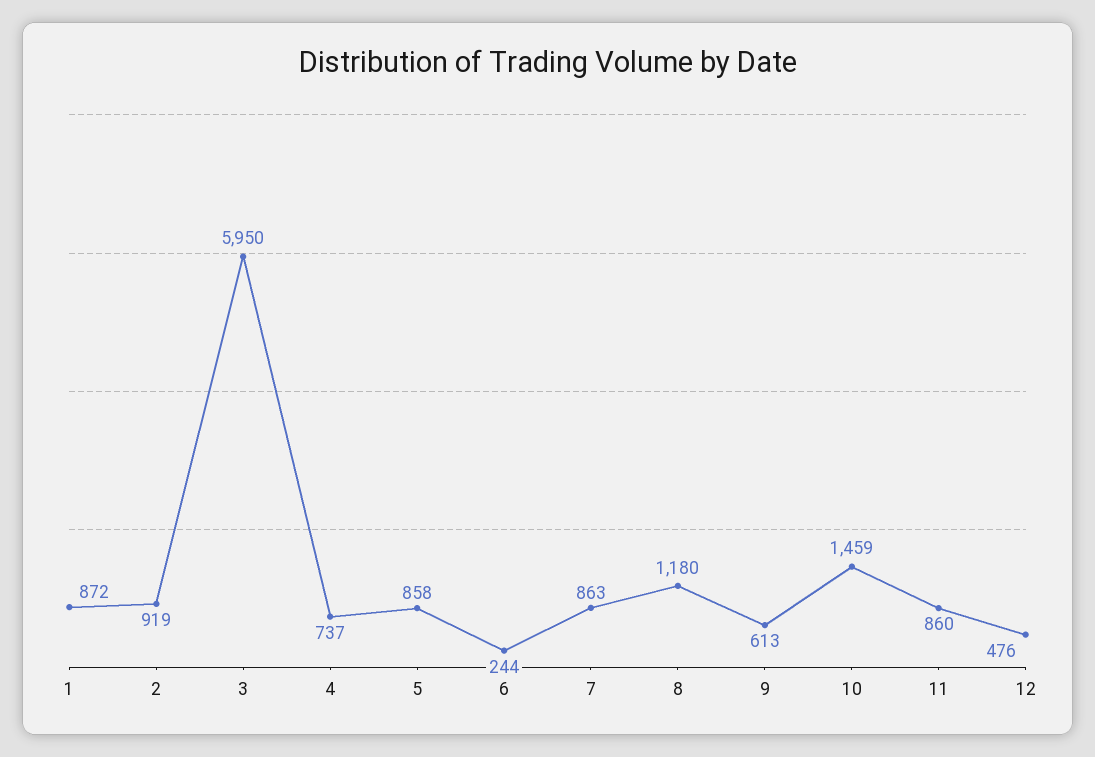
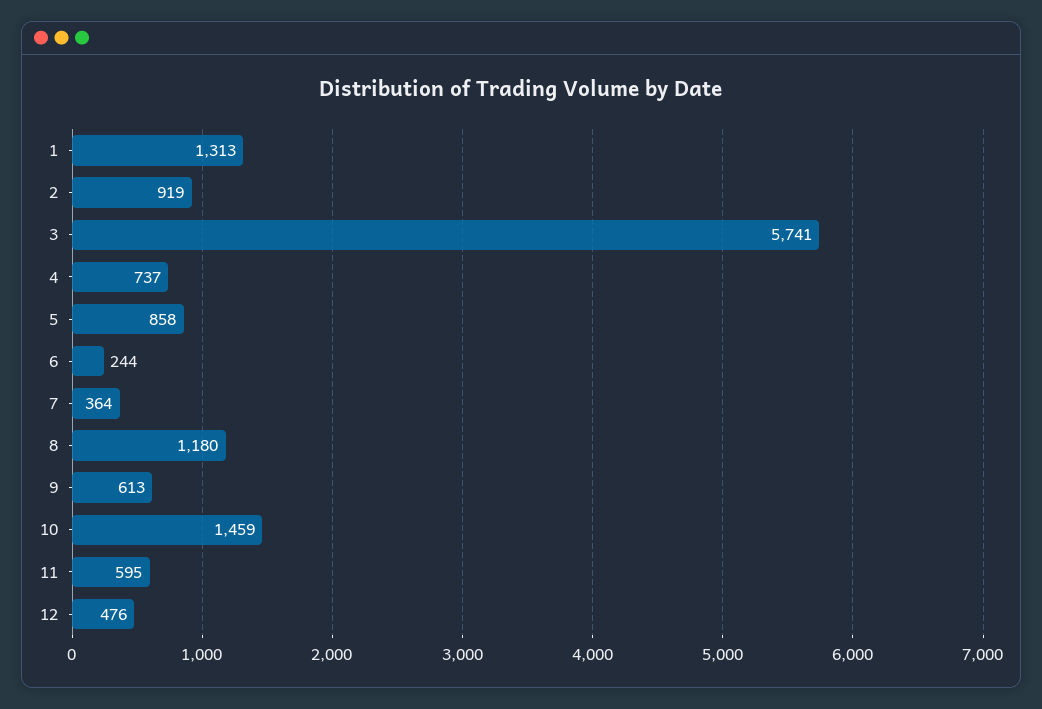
  {
-   "1": 872,
+   "1": 1313,
    "2": 919,
-   "3": 5950,
+   "3": 5741,
    "4": 737,
    "5": 858,
    "6": 244,
-   "7": 863,
+   "7": 364,
    "8": 1180,
    "9": 613,
    "10": 1459,
-   "11": 860,
+   "11": 595,
    "12": 476
  }

